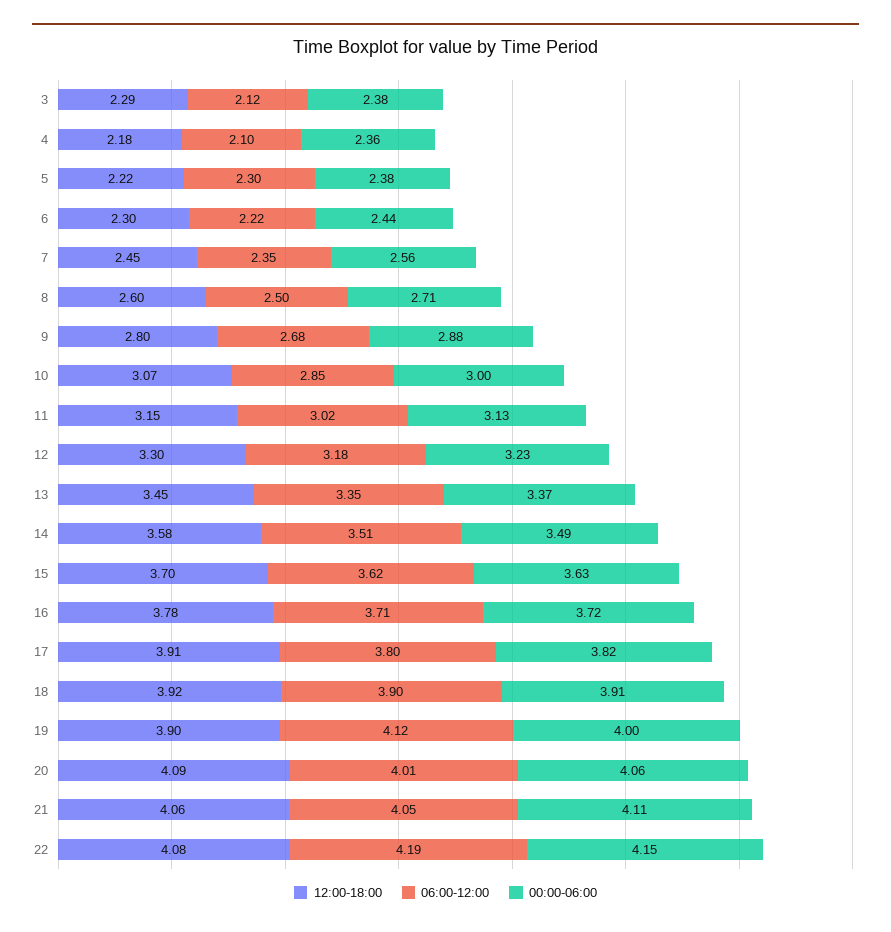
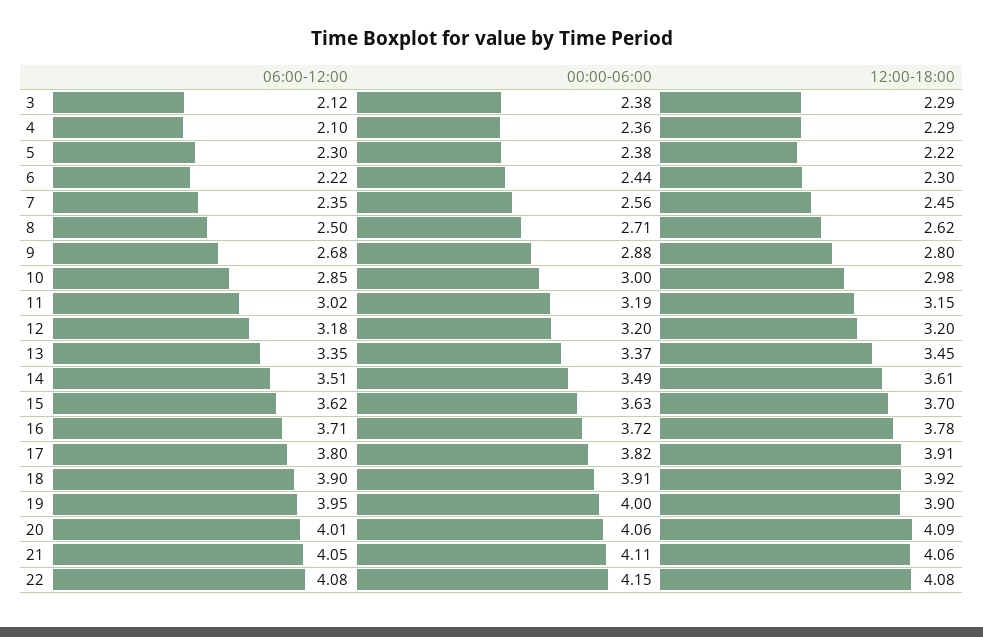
  {
    "12:00-18:00": {
      "3": 2.29,
-     "4": 2.18,
+     "4": 2.29,
      "5": 2.22,
      "6": 2.3,
      "7": 2.45,
-     "8": 2.6,
+     "8": 2.62,
      "9": 2.8,
-     "10": 3.07,
+     "10": 2.98,
      "11": 3.15,
-     "12": 3.3,
+     "12": 3.2,
      "13": 3.45,
-     "14": 3.58,
+     "14": 3.61,
      "15": 3.7,
      "16": 3.78,
      "17": 3.91,
      "18": 3.92,
      "19": 3.9,
      "20": 4.09,
      "21": 4.06,
      "22": 4.08
    },
    "06:00-12:00": {
      "3": 2.12,
      "4": 2.1,
      "5": 2.3,
      "6": 2.22,
      "7": 2.35,
      "8": 2.5,
      "9": 2.68,
      "10": 2.85,
      "11": 3.02,
      "12": 3.18,
      "13": 3.35,
      "14": 3.51,
      "15": 3.62,
      "16": 3.71,
      "17": 3.8,
      "18": 3.9,
-     "19": 4.12,
+     "19": 3.95,
      "20": 4.01,
      "21": 4.05,
-     "22": 4.19
+     "22": 4.08
    },
    "00:00-06:00": {
      "3": 2.38,
      "4": 2.36,
      "5": 2.38,
      "6": 2.44,
      "7": 2.56,
      "8": 2.71,
      "9": 2.88,
      "10": 3,
-     "11": 3.13,
+     "11": 3.19,
-     "12": 3.23,
+     "12": 3.2,
      "13": 3.37,
      "14": 3.49,
      "15": 3.63,
      "16": 3.72,
      "17": 3.82,
      "18": 3.91,
      "19": 4,
      "20": 4.06,
      "21": 4.11,
      "22": 4.15
    }
  }

